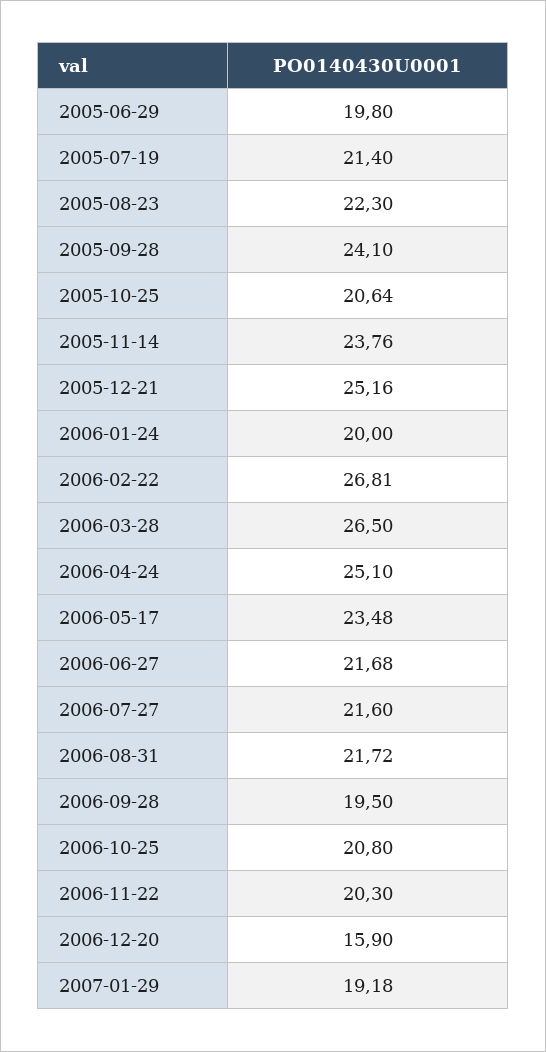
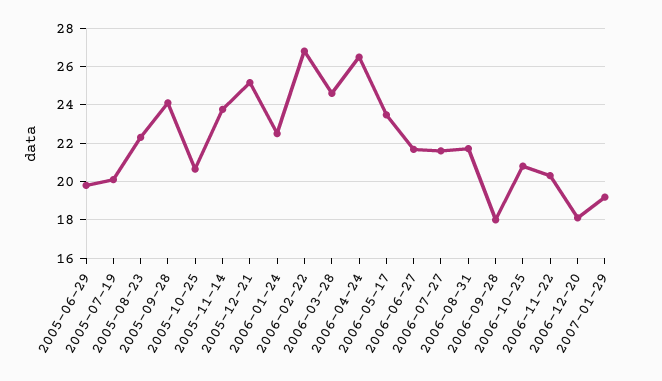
  {
    "2005-06-29": 19.8,
-   "2005-07-19": 21.4,
+   "2005-07-19": 20,
    "2005-08-23": 22.3,
    "2005-09-28": 24.1,
    "2005-10-25": 20.64,
    "2005-11-14": 23.76,
    "2005-12-21": 25.16,
-   "2006-01-24": 20,
+   "2006-01-24": 22.5,
    "2006-02-22": 26.81,
-   "2006-03-28": 26.5,
+   "2006-03-28": 24.5,
-   "2006-04-24": 25.1,
+   "2006-04-24": 26.5,
    "2006-05-17": 23.48,
    "2006-06-27": 21.68,
    "2006-07-27": 21.6,
    "2006-08-31": 21.72,
-   "2006-09-28": 19.5,
+   "2006-09-28": 18,
    "2006-10-25": 20.8,
    "2006-11-22": 20.3,
-   "2006-12-20": 15.9,
+   "2006-12-20": 18,
    "2007-01-29": 19.18
  }

